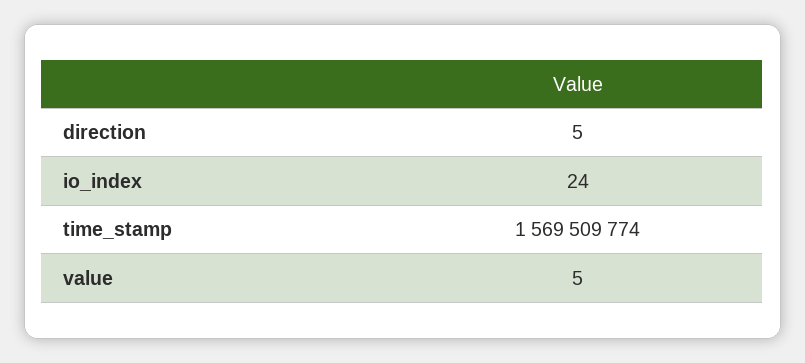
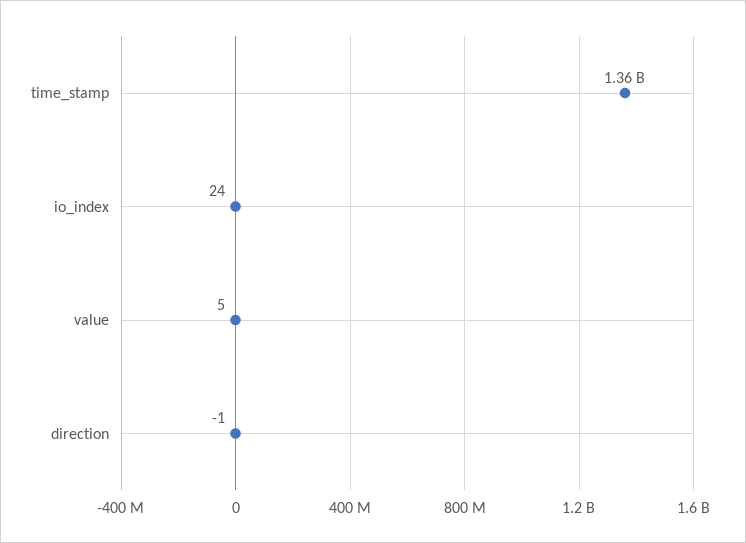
  {
-   "direction": 5,
+   "direction": -1,
    "io_index": 24,
-   "time_stamp": 1569509774,
+   "time_stamp": 1360000000,
    "value": 5
  }

